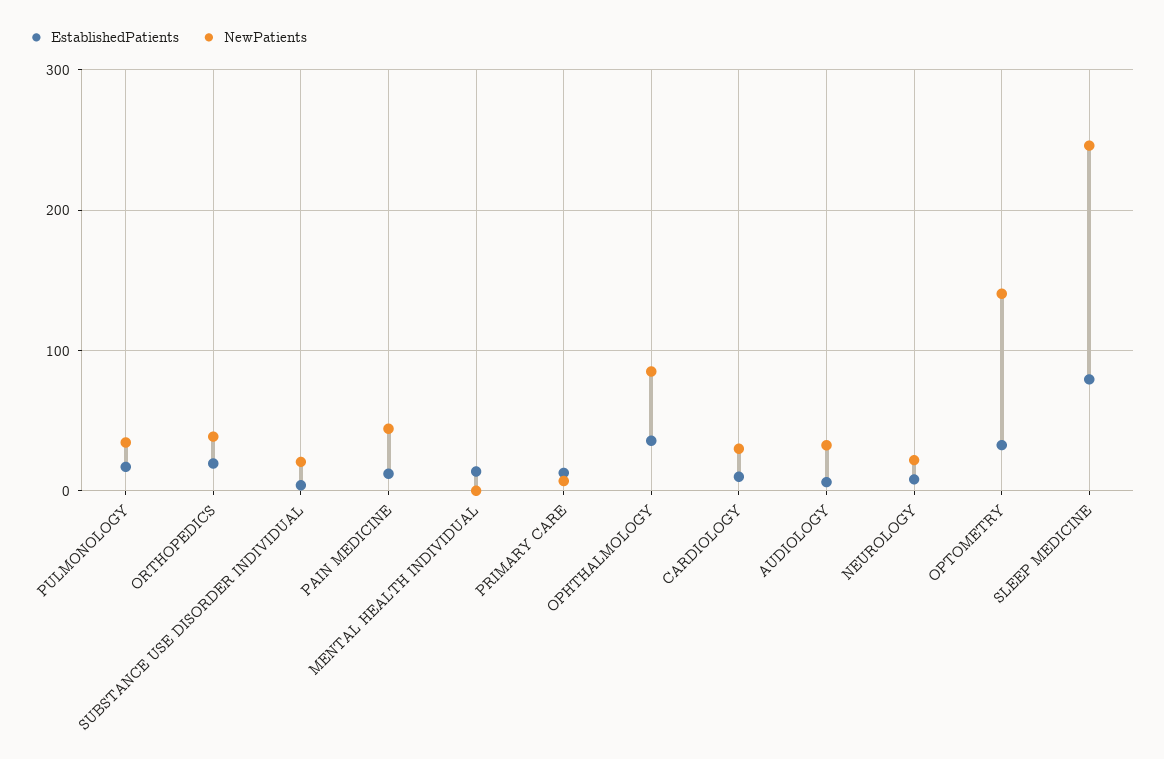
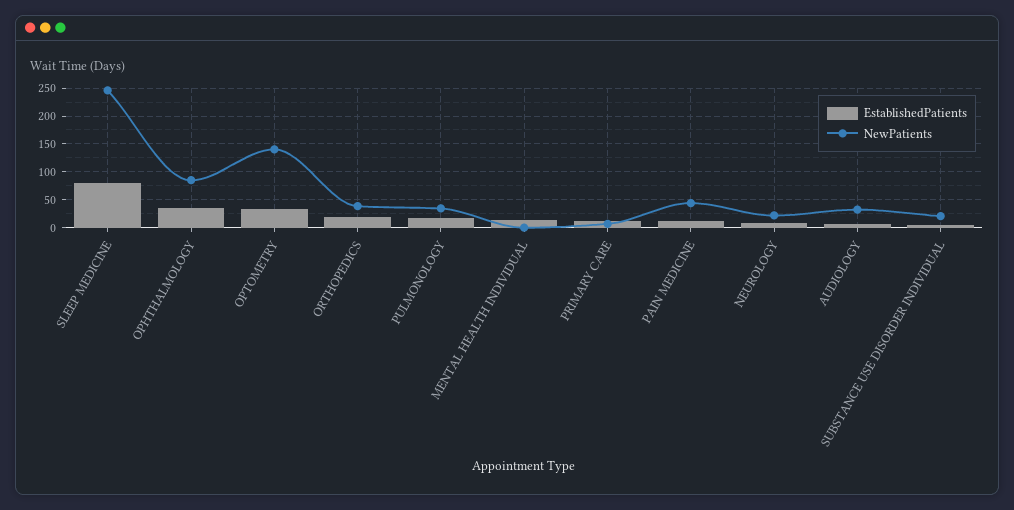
  {
    "EstablishedPatients": {
      "PULMONOLOGY": 20,
      "ORTHOPEDICS": 20,
      "SUBSTANCE USE DISORDER INDIVIDUAL": 0,
      "PAIN MEDICINE": 10,
      "MENTAL HEALTH INDIVIDUAL": 10,
      "PRIMARY CARE": 10,
      "OPHTHALMOLOGY": 40,
-     "CARDIOLOGY": 10,
      "AUDIOLOGY": 10,
      "NEUROLOGY": 10,
      "OPTOMETRY": 30,
      "SLEEP MEDICINE": 80
    },
    "NewPatients": {
      "PULMONOLOGY": 30,
      "ORTHOPEDICS": 40,
      "SUBSTANCE USE DISORDER INDIVIDUAL": 20,
      "PAIN MEDICINE": 40,
      "MENTAL HEALTH INDIVIDUAL": 0,
      "PRIMARY CARE": 10,
      "OPHTHALMOLOGY": 90,
-     "CARDIOLOGY": 30,
      "AUDIOLOGY": 30,
      "NEUROLOGY": 20,
      "OPTOMETRY": 140,
      "SLEEP MEDICINE": 250
    }
  }

